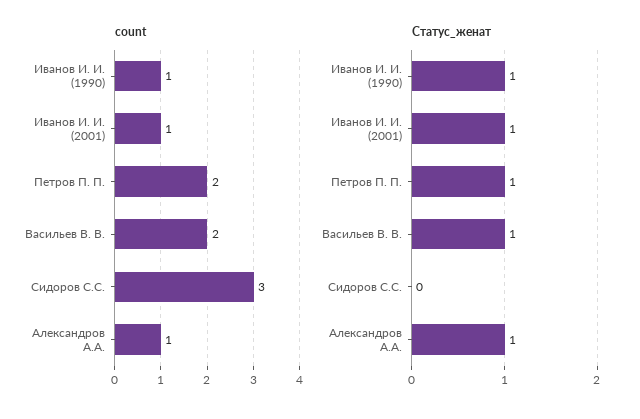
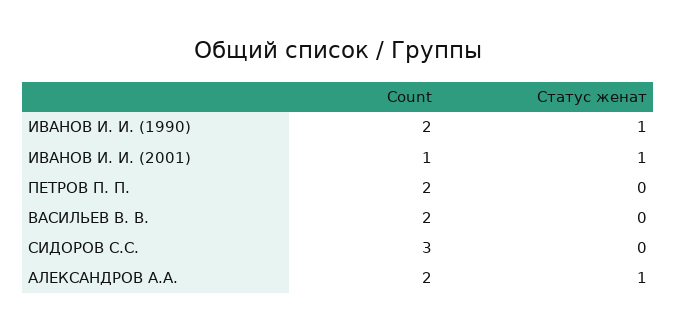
  {
    "count": {
-     "Иванов И. И. (1990)": 1,
+     "Иванов И. И. (1990)": 2,
      "Иванов И. И. (2001)": 1,
      "Петров П. П.": 2,
      "Васильев В. В.": 2,
      "Сидоров С.С.": 3,
-     "Александров А.А.": 1
+     "Александров А.А.": 2
    },
    "Статус_женат": {
      "Иванов И. И. (1990)": 1,
      "Иванов И. И. (2001)": 1,
-     "Петров П. П.": 1,
+     "Петров П. П.": 0,
-     "Васильев В. В.": 1,
+     "Васильев В. В.": 0,
      "Сидоров С.С.": 0,
      "Александров А.А.": 1
    }
  }

